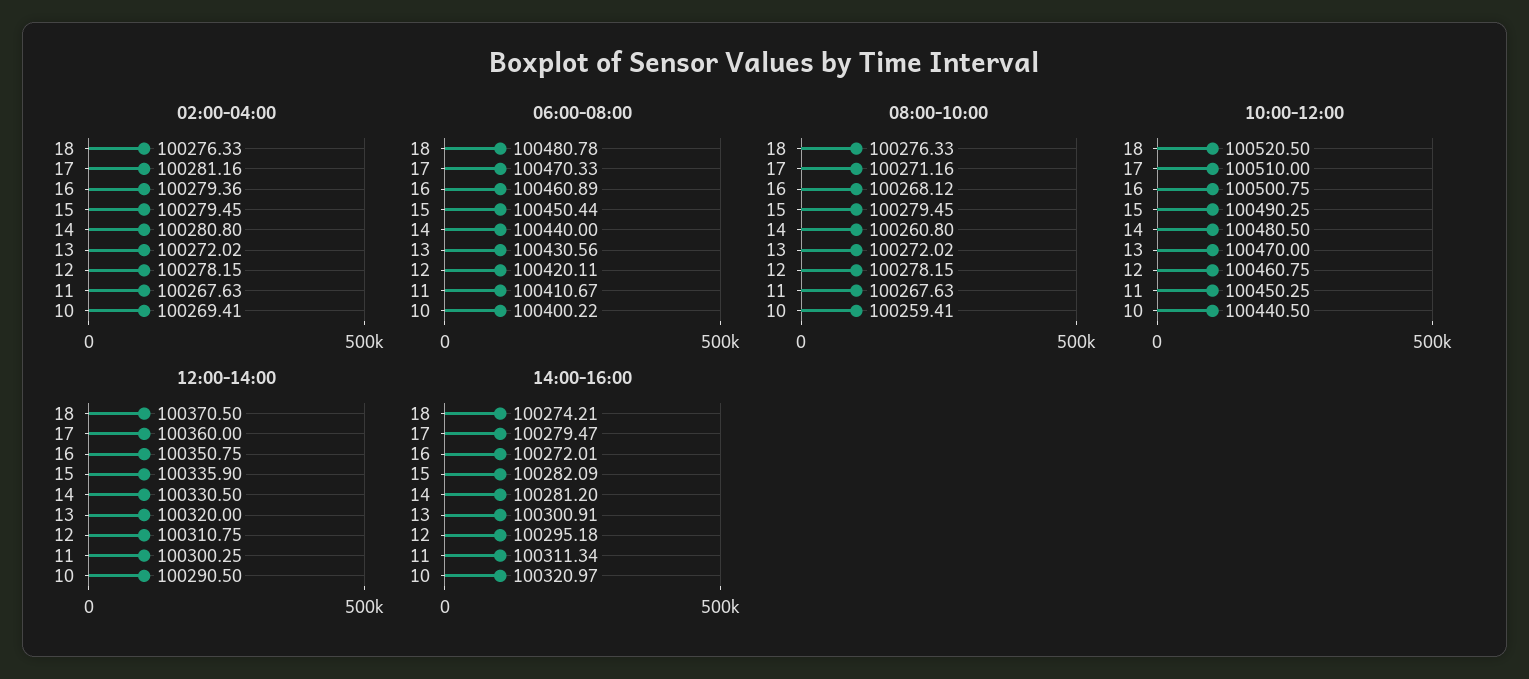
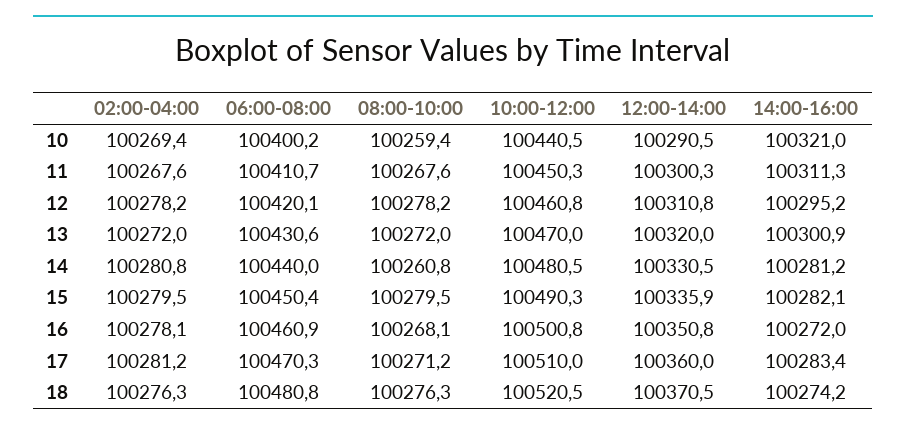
  {
    "02:00-04:00": {
      "18": 100276.33,
      "17": 100281.16,
-     "16": 100279.36,
+     "16": 100278.1,
      "15": 100279.45,
      "14": 100280.8,
      "13": 100272.02,
      "12": 100278.15,
      "11": 100267.63,
      "10": 100269.41
    },
    "06:00-08:00": {
      "18": 100480.78,
      "17": 100470.33,
      "16": 100460.89,
      "15": 100450.44,
      "14": 100440,
      "13": 100430.56,
      "12": 100420.11,
      "11": 100410.67,
      "10": 100400.22
    },
    "08:00-10:00": {
      "18": 100276.33,
      "17": 100271.16,
      "16": 100268.12,
      "15": 100279.45,
      "14": 100260.8,
      "13": 100272.02,
      "12": 100278.15,
      "11": 100267.63,
      "10": 100259.41
    },
    "10:00-12:00": {
      "18": 100520.5,
      "17": 100510,
      "16": 100500.75,
      "15": 100490.25,
      "14": 100480.5,
      "13": 100470,
      "12": 100460.75,
      "11": 100450.25,
      "10": 100440.5
    },
    "12:00-14:00": {
      "18": 100370.5,
      "17": 100360,
      "16": 100350.75,
      "15": 100335.9,
      "14": 100330.5,
      "13": 100320,
      "12": 100310.75,
      "11": 100300.25,
      "10": 100290.5
    },
    "14:00-16:00": {
      "18": 100274.21,
-     "17": 100279.47,
+     "17": 100283.4,
      "16": 100272.01,
      "15": 100282.09,
      "14": 100281.2,
      "13": 100300.91,
      "12": 100295.18,
      "11": 100311.34,
      "10": 100320.97
    }
  }

